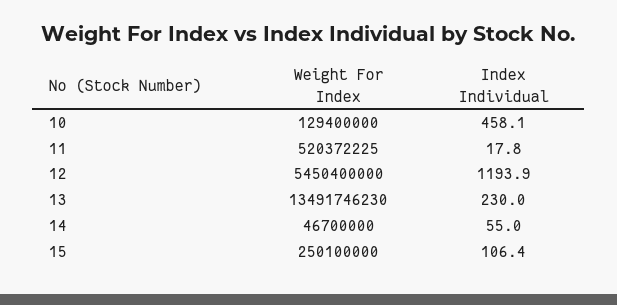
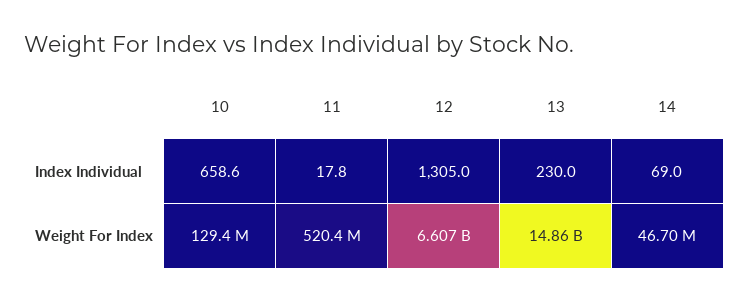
  {
    "Weight For Index": {
      "10": 129400000,
      "11": 520372225,
-     "12": 5450400000,
+     "12": 6607000000,
-     "13": 13491746230,
+     "13": 14860000000,
-     "14": 46700000,
+     "14": 46700000
-     "15": 250100000
    },
    "Index Individual": {
-     "10": 458.1,
+     "10": 658.6,
      "11": 17.8,
-     "12": 1193.9,
+     "12": 1305,
      "13": 230,
-     "14": 55,
+     "14": 69
-     "15": 106.4
    }
  }

